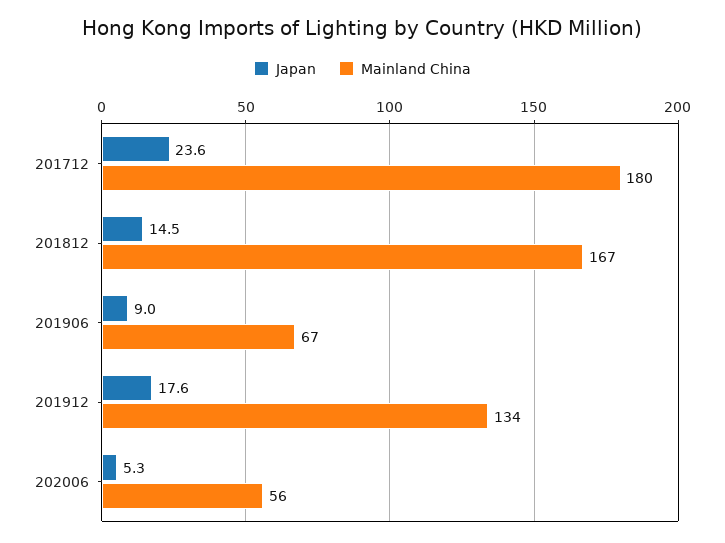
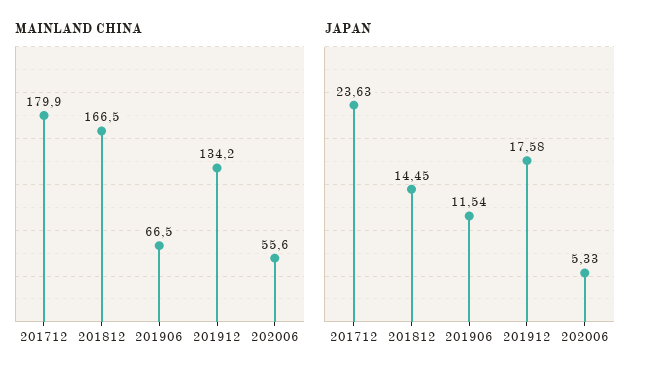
  {
    "Japan": {
      "201712": 23.63,
      "201812": 14.45,
-     "201906": 9,
+     "201906": 11.54,
      "201912": 17.58,
      "202006": 5.33
    },
    "Mainland China": {
      "201712": 179.9,
      "201812": 166.5,
      "201906": 66.5,
      "201912": 134.2,
      "202006": 55.6
    }
  }

